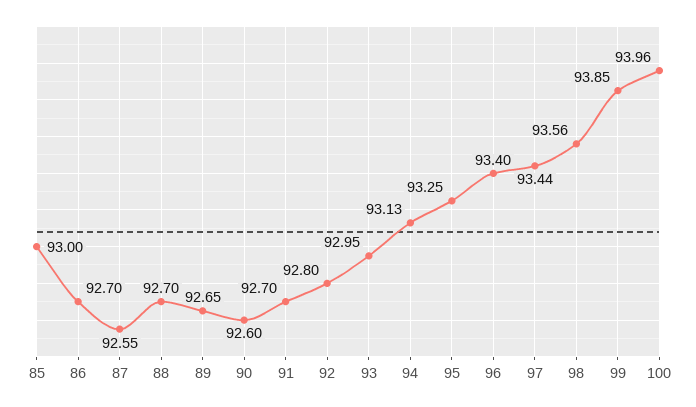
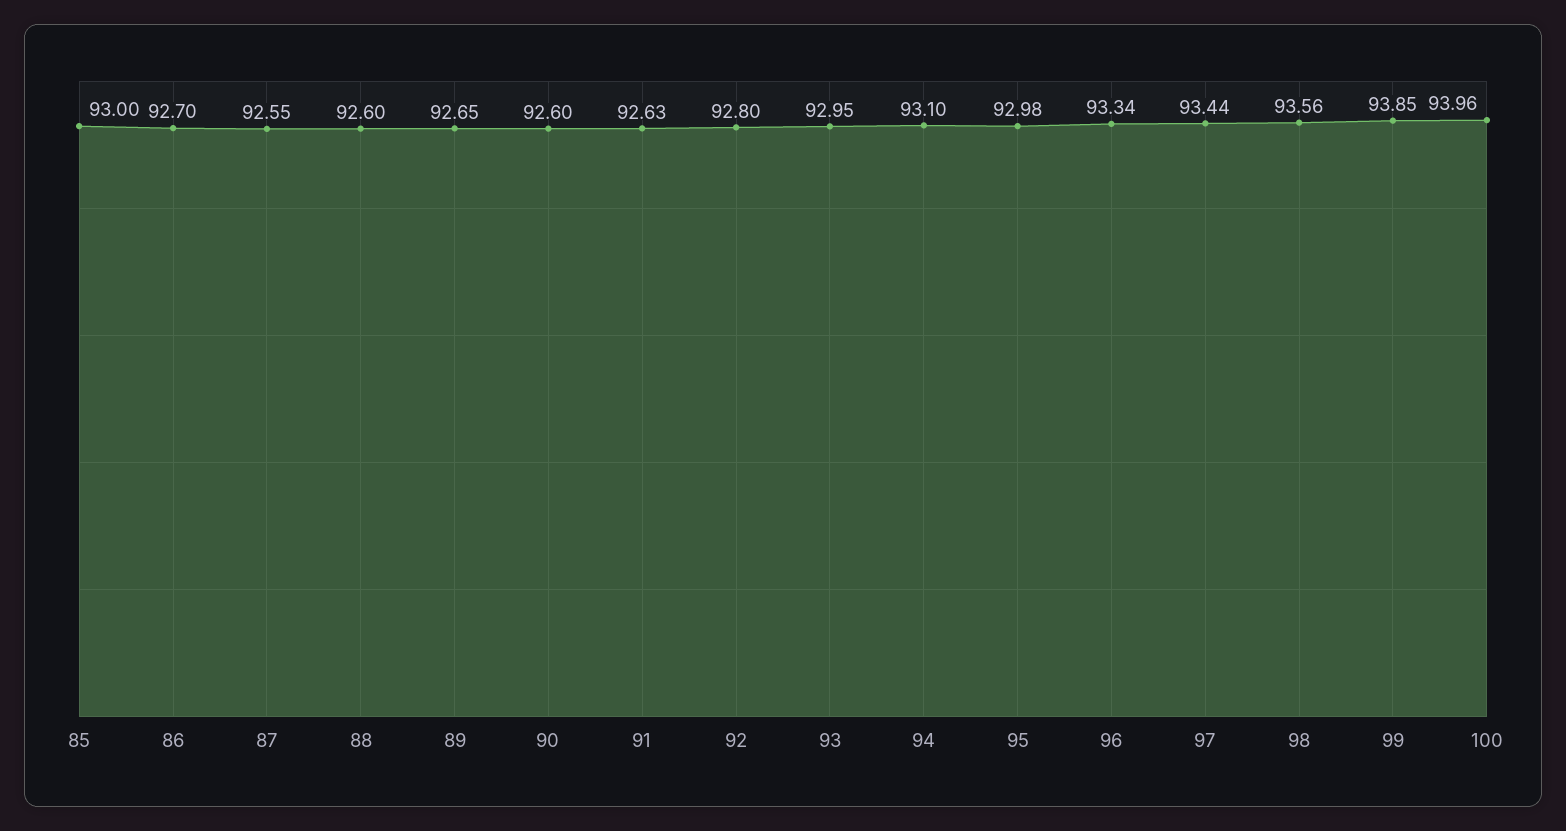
  {
    "85": 93,
    "86": 92.7,
    "87": 92.55,
-   "88": 92.7,
+   "88": 92.6,
    "89": 92.65,
    "90": 92.6,
-   "91": 92.7,
+   "91": 92.63,
    "92": 92.8,
    "93": 92.95,
-   "94": 93.13,
+   "94": 93.1,
-   "95": 93.25,
+   "95": 92.98,
-   "96": 93.4,
+   "96": 93.34,
    "97": 93.44,
    "98": 93.56,
    "99": 93.85,
    "100": 93.96
  }

